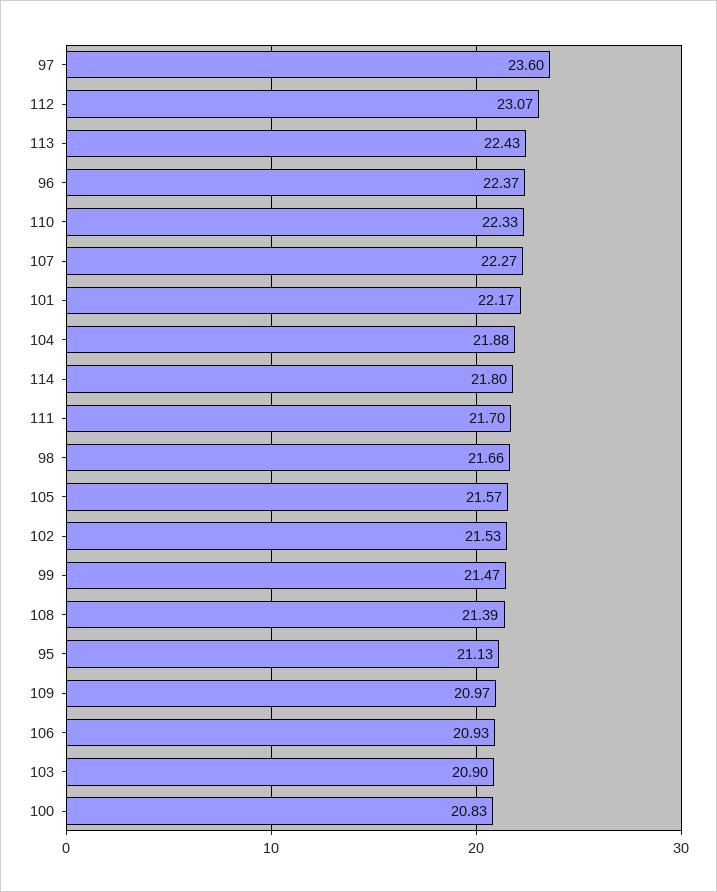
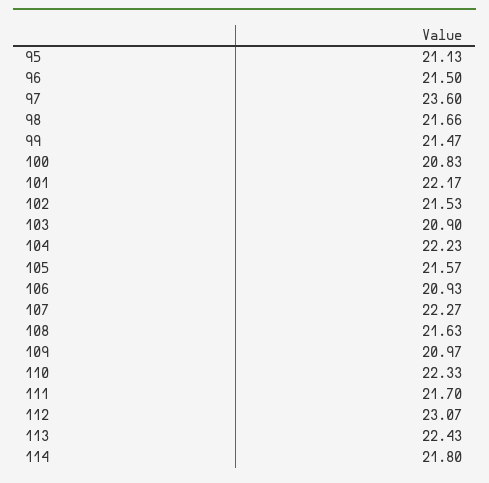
  {
    "97": 23.6,
    "112": 23.07,
    "113": 22.43,
-   "96": 22.37,
+   "96": 21.5,
    "110": 22.33,
    "107": 22.27,
    "101": 22.17,
-   "104": 21.88,
+   "104": 22.23,
    "114": 21.8,
    "111": 21.7,
    "98": 21.66,
    "105": 21.57,
    "102": 21.53,
    "99": 21.47,
-   "108": 21.39,
+   "108": 21.63,
    "95": 21.13,
    "109": 20.97,
    "106": 20.93,
    "103": 20.9,
    "100": 20.83
  }

